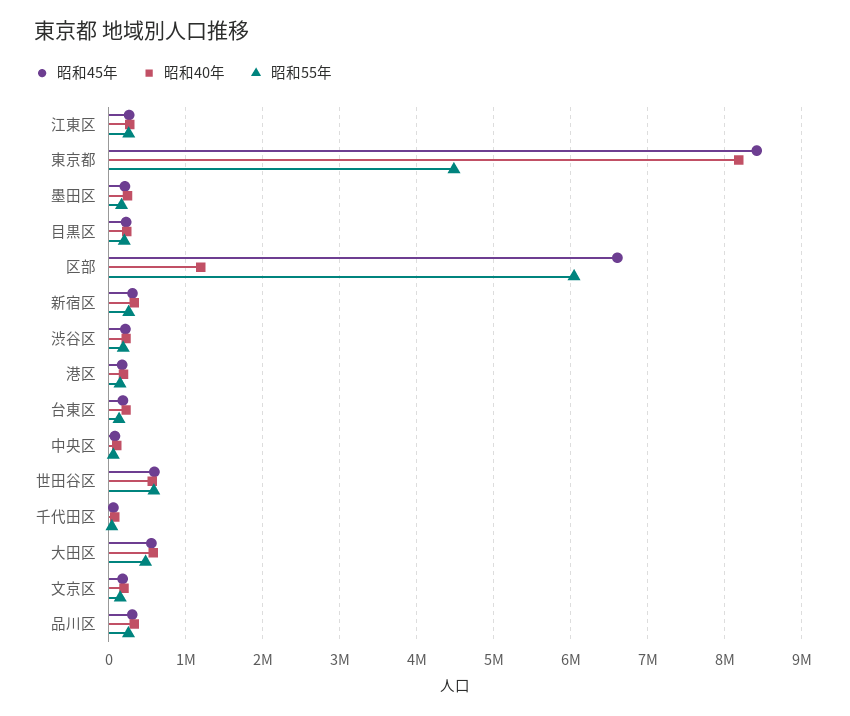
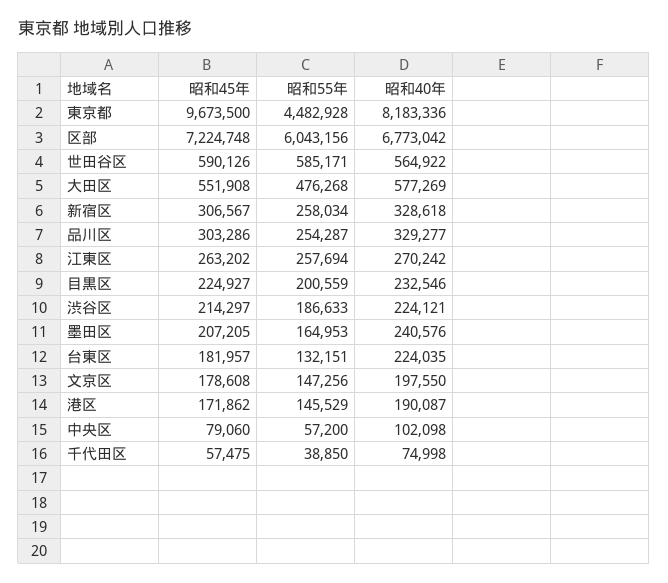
  {
    "昭和45年": {
      "江東区": 263202,
-     "東京都": 8400000,
+     "東京都": 9673500,
      "墨田区": 207205,
      "目黒区": 224927,
-     "区部": 6600000,
+     "区部": 7224748,
      "新宿区": 306567,
      "渋谷区": 214297,
      "港区": 171862,
      "台東区": 181957,
      "中央区": 79060,
      "世田谷区": 590126,
      "千代田区": 57475,
      "大田区": 551908,
      "文京区": 178608,
      "品川区": 303286
    },
    "昭和40年": {
      "江東区": 270242,
      "東京都": 8183336,
      "墨田区": 240576,
      "目黒区": 232546,
-     "区部": 1200000,
+     "区部": 6773042,
      "新宿区": 328618,
      "渋谷区": 224121,
      "港区": 190087,
      "台東区": 224035,
      "中央区": 102098,
      "世田谷区": 564922,
      "千代田区": 74998,
      "大田区": 577269,
      "文京区": 197550,
      "品川区": 329277
    },
    "昭和55年": {
      "江東区": 257694,
      "東京都": 4482928,
      "墨田区": 164953,
      "目黒区": 200559,
      "区部": 6043156,
      "新宿区": 258034,
      "渋谷区": 186633,
      "港区": 145529,
      "台東区": 132151,
      "中央区": 57200,
      "世田谷区": 585171,
      "千代田区": 38850,
      "大田区": 476268,
      "文京区": 147256,
      "品川区": 254287
    }
  }

